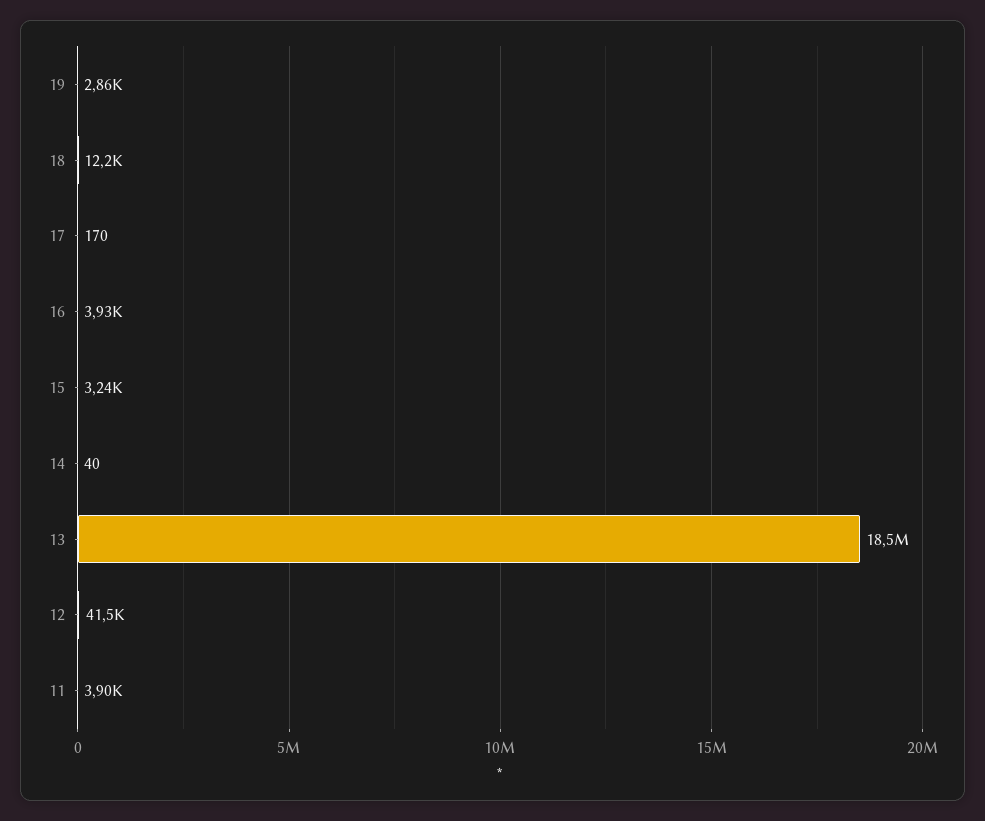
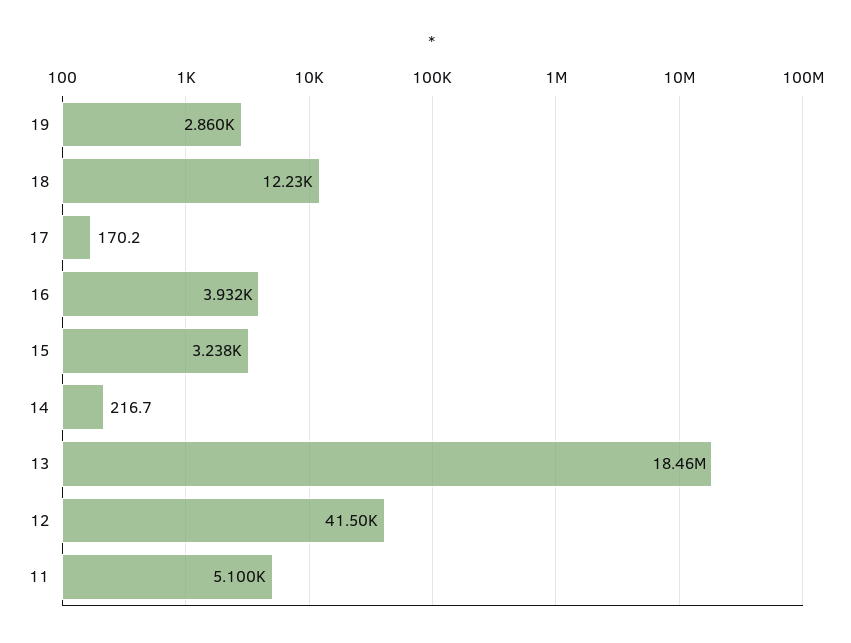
  {
    "19": 2860,
    "18": 12230,
    "17": 170.2,
    "16": 3932,
    "15": 3238,
-   "14": 40,
+   "14": 216.7,
    "13": 18460000,
    "12": 41500,
-   "11": 3900
+   "11": 5100
  }

